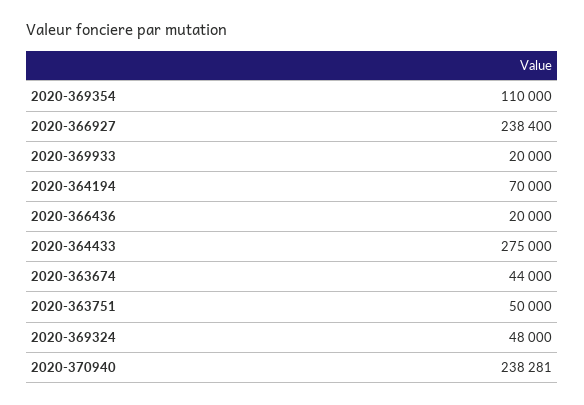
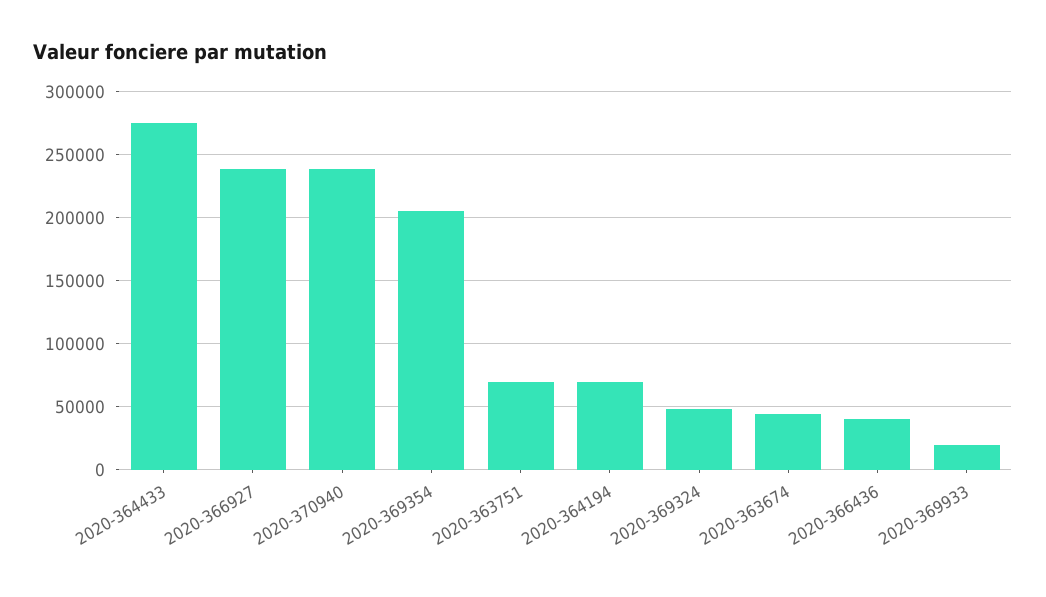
  {
-   "2020-369354": 110000,
+   "2020-369354": 205000,
    "2020-366927": 238400,
    "2020-369933": 20000,
    "2020-364194": 70000,
-   "2020-366436": 20000,
+   "2020-366436": 40000,
    "2020-364433": 275000,
    "2020-363674": 44000,
-   "2020-363751": 50000,
+   "2020-363751": 70000,
    "2020-369324": 48000,
    "2020-370940": 238281
  }

